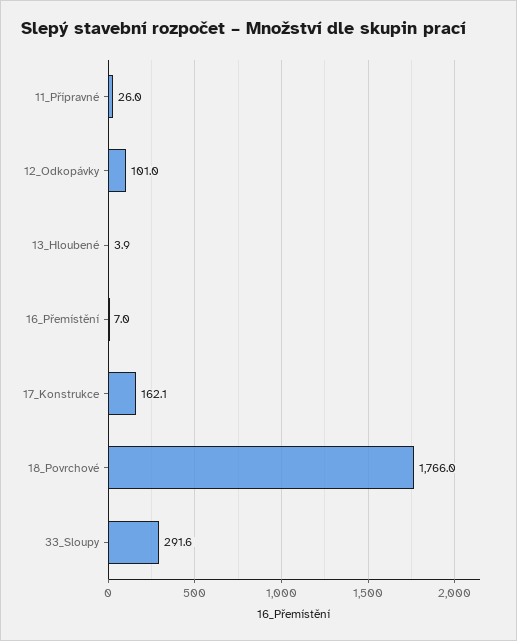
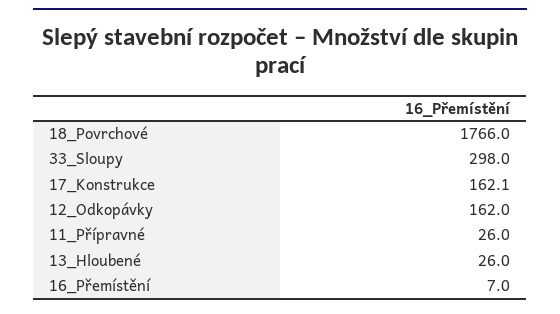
  {
    "11_Přípravné": 26,
-   "12_Odkopávky": 101,
+   "12_Odkopávky": 162,
-   "13_Hloubené": 3.9,
+   "13_Hloubené": 26,
    "16_Přemístění": 7,
    "17_Konstrukce": 162.1,
    "18_Povrchové": 1766,
-   "33_Sloupy": 291.6
+   "33_Sloupy": 298
  }

